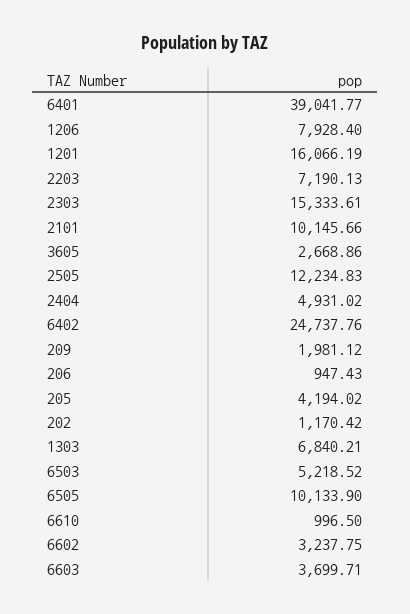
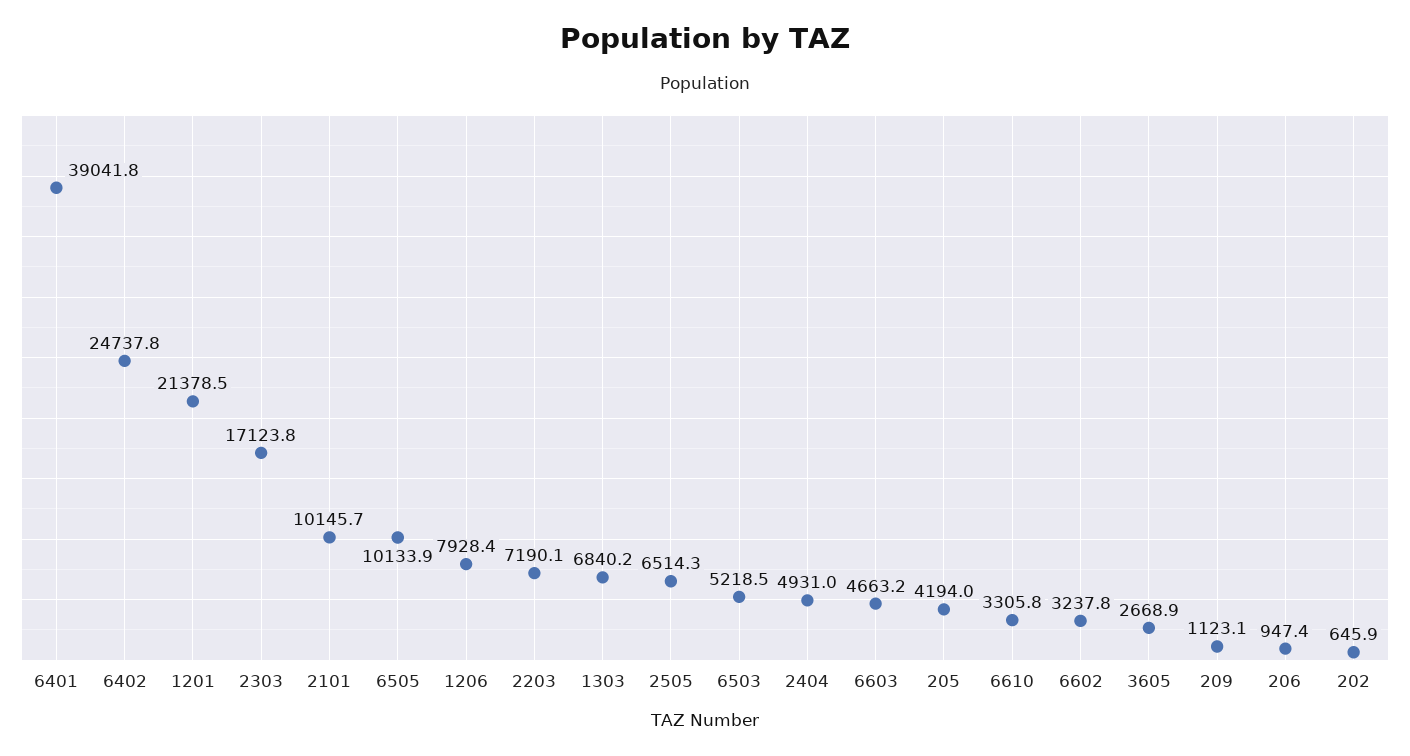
  {
    "6401": 39041.77,
    "1206": 7928.4,
-   "1201": 16066.19,
+   "1201": 21378.5,
    "2203": 7190.13,
-   "2303": 15333.61,
+   "2303": 17123.8,
    "2101": 10145.66,
    "3605": 2668.86,
-   "2505": 12234.83,
+   "2505": 6514.3,
    "2404": 4931.02,
    "6402": 24737.76,
-   "209": 1981.12,
+   "209": 1123.1,
    "206": 947.43,
    "205": 4194.02,
-   "202": 1170.42,
+   "202": 645.9,
    "1303": 6840.21,
    "6503": 5218.52,
    "6505": 10133.9,
-   "6610": 996.5,
+   "6610": 3305.8,
    "6602": 3237.75,
-   "6603": 3699.71
+   "6603": 4663.2
  }

